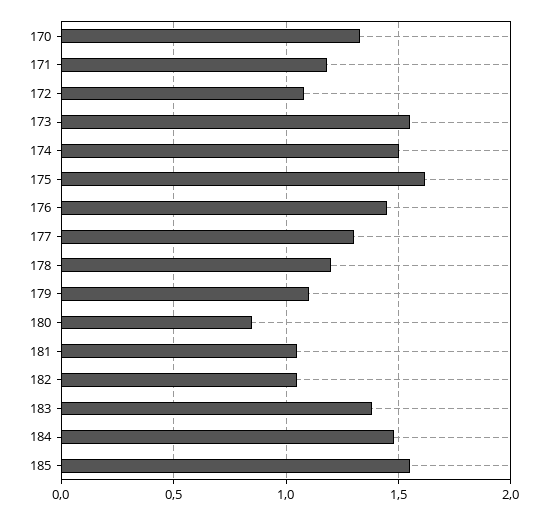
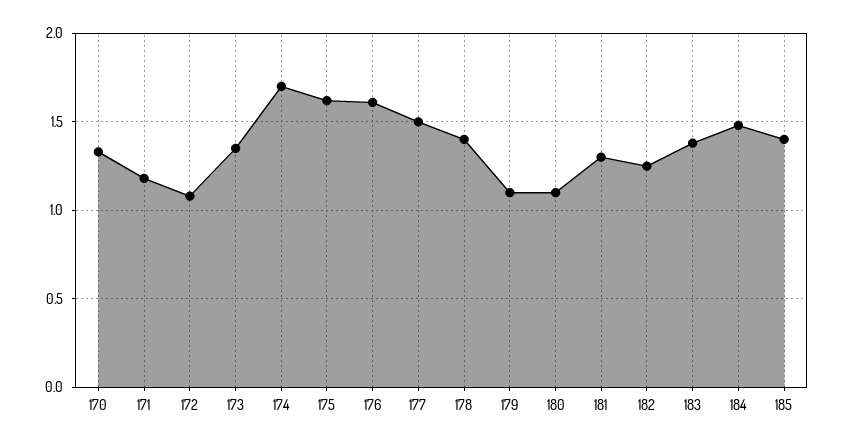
  {
    "170": 1.35,
    "171": 1.2,
    "172": 1.1,
-   "173": 1.55,
+   "173": 1.35,
-   "174": 1.5,
+   "174": 1.7,
    "175": 1.6,
-   "176": 1.45,
+   "176": 1.6,
-   "177": 1.3,
+   "177": 1.5,
-   "178": 1.2,
+   "178": 1.4,
    "179": 1.1,
-   "180": 0.85,
+   "180": 1.1,
-   "181": 1.05,
+   "181": 1.3,
-   "182": 1.05,
+   "182": 1.25,
    "183": 1.4,
    "184": 1.5,
-   "185": 1.55
+   "185": 1.4
  }

